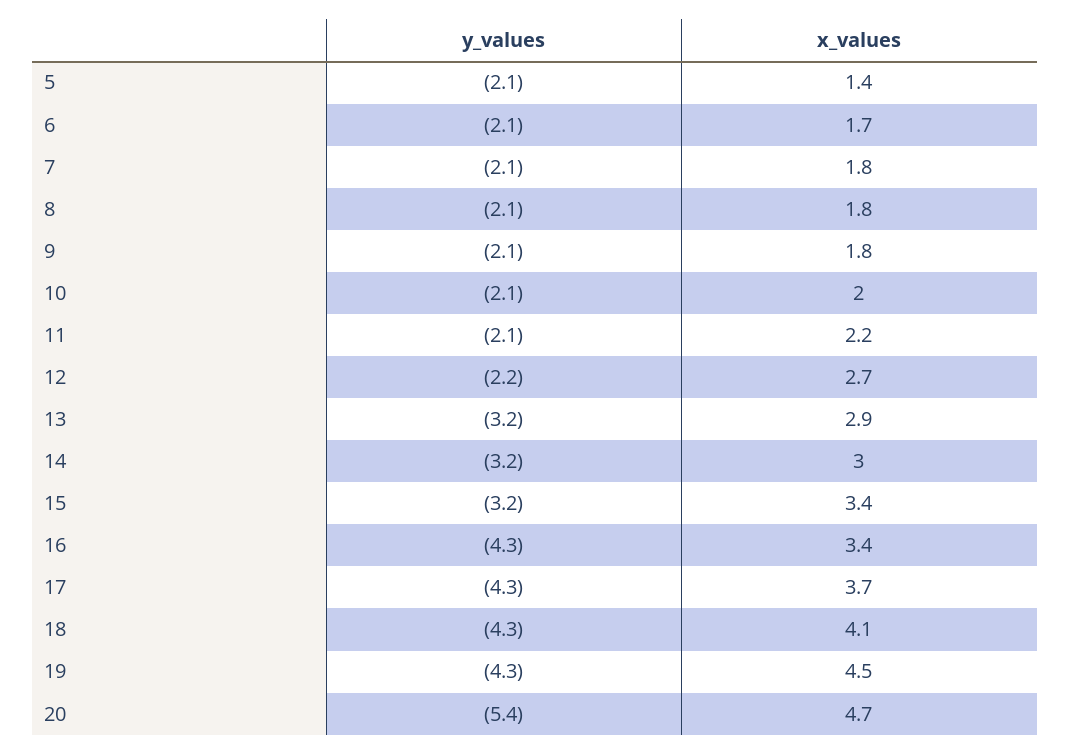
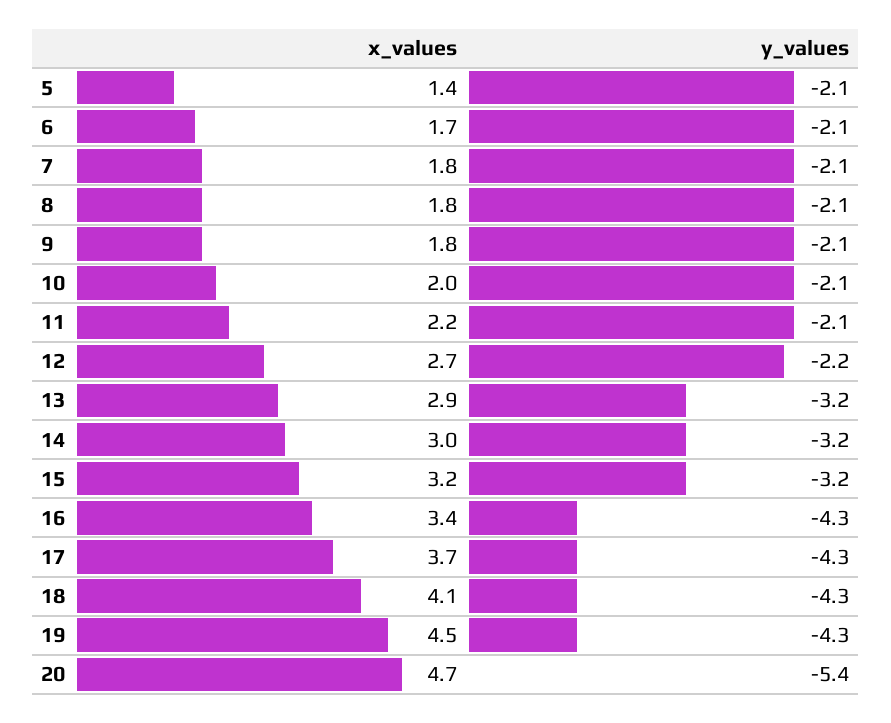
  {
    "y_values": {
      "5": -2.1,
      "6": -2.1,
      "7": -2.1,
      "8": -2.1,
      "9": -2.1,
      "10": -2.1,
      "11": -2.1,
      "12": -2.2,
      "13": -3.2,
      "14": -3.2,
      "15": -3.2,
      "16": -4.3,
      "17": -4.3,
      "18": -4.3,
      "19": -4.3,
      "20": -5.4
    },
    "x_values": {
      "5": 1.4,
      "6": 1.7,
      "7": 1.8,
      "8": 1.8,
      "9": 1.8,
      "10": 2,
      "11": 2.2,
      "12": 2.7,
      "13": 2.9,
      "14": 3,
-     "15": 3.4,
+     "15": 3.2,
      "16": 3.4,
      "17": 3.7,
      "18": 4.1,
      "19": 4.5,
      "20": 4.7
    }
  }

